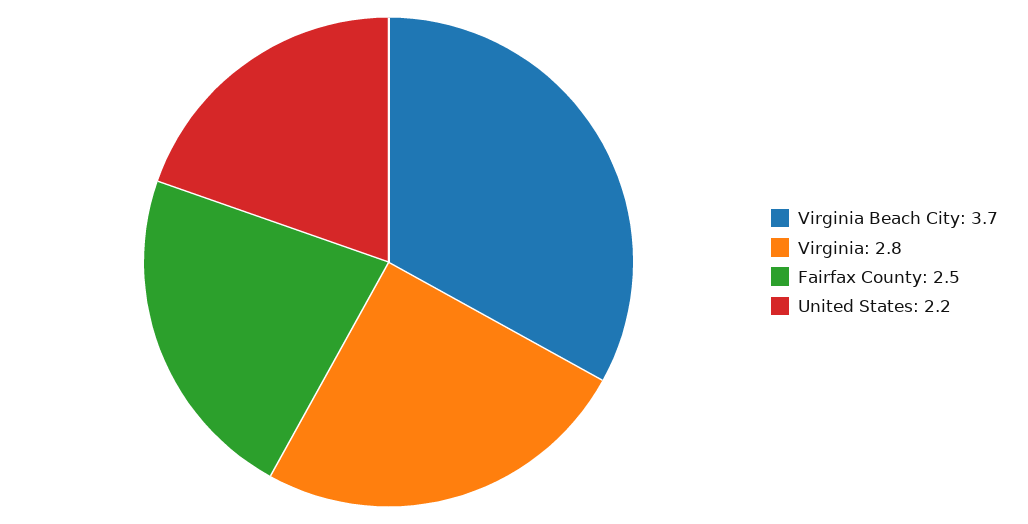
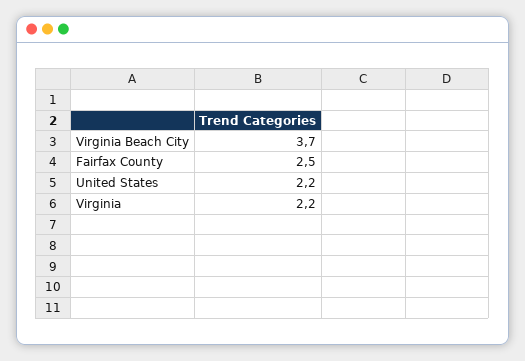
  {
    "Virginia Beach City": 3.7,
-   "Virginia": 2.8,
+   "Virginia": 2.2,
    "Fairfax County": 2.5,
    "United States": 2.2
  }

